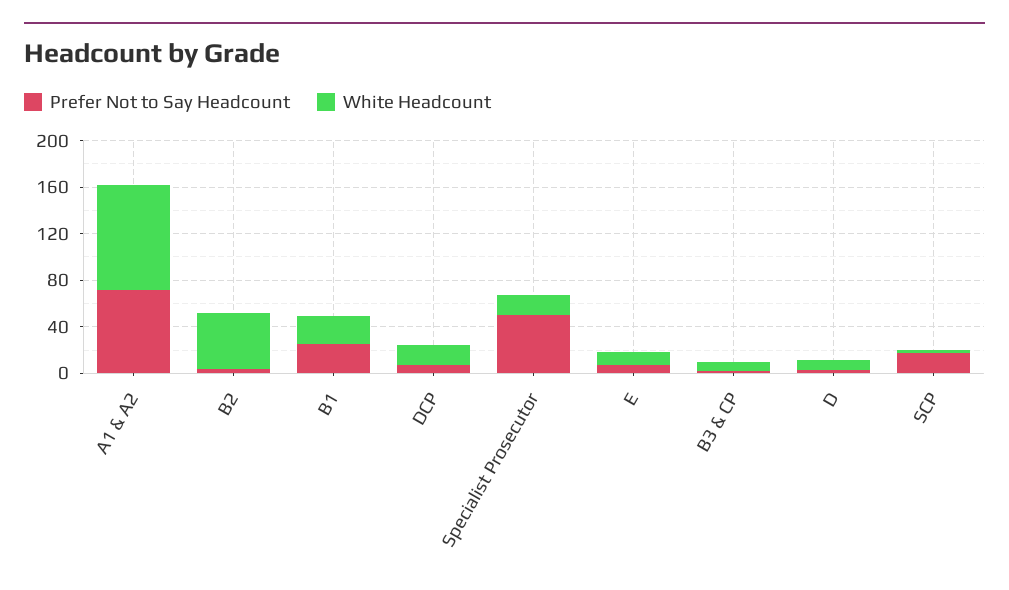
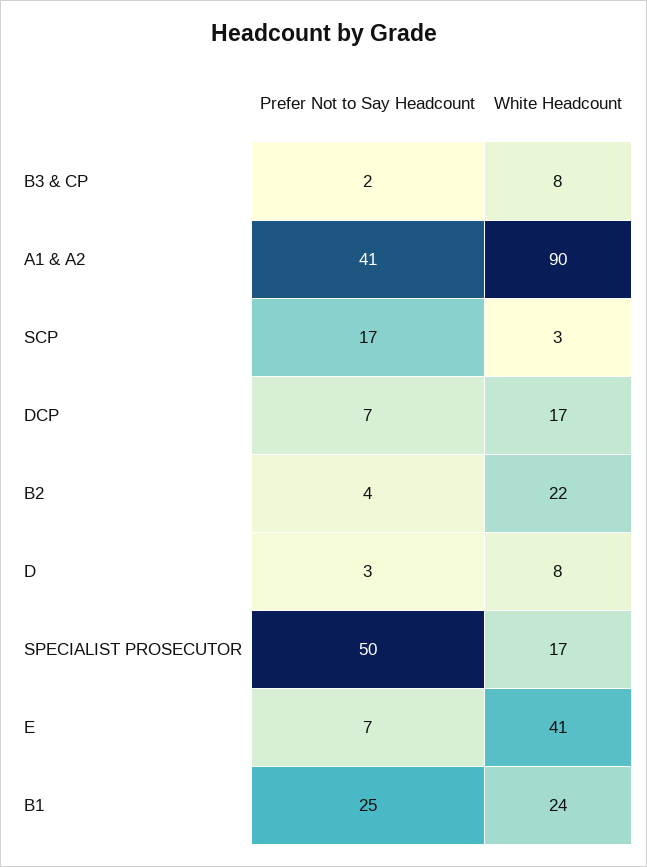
  {
    "Prefer Not to Say Headcount": {
-     "A1 & A2": 70,
+     "A1 & A2": 41,
      "B2": 4,
      "B1": 25,
      "DCP": 7,
      "Specialist Prosecutor": 50,
      "E": 7,
      "B3 & CP": 2,
      "D": 3,
      "SCP": 17
    },
    "White Headcount": {
      "A1 & A2": 90,
-     "B2": 50,
+     "B2": 22,
      "B1": 24,
      "DCP": 17,
      "Specialist Prosecutor": 17,
-     "E": 10,
+     "E": 41,
      "B3 & CP": 8,
      "D": 8,
      "SCP": 3
    }
  }

